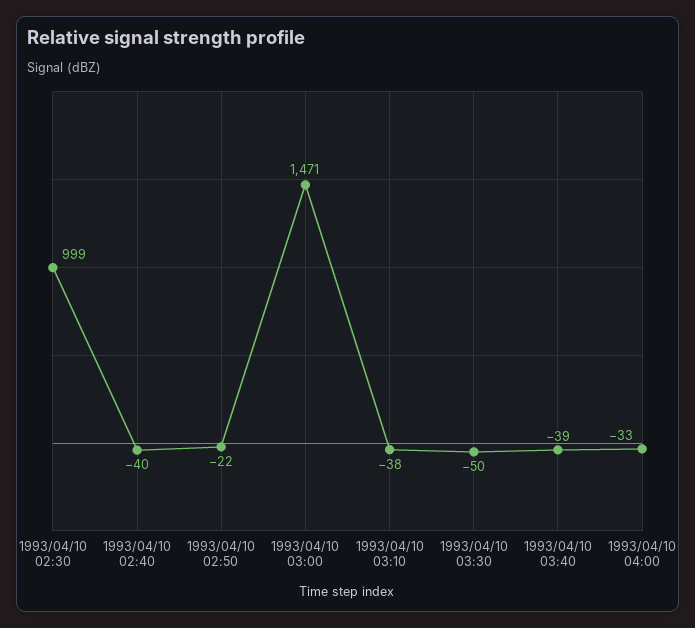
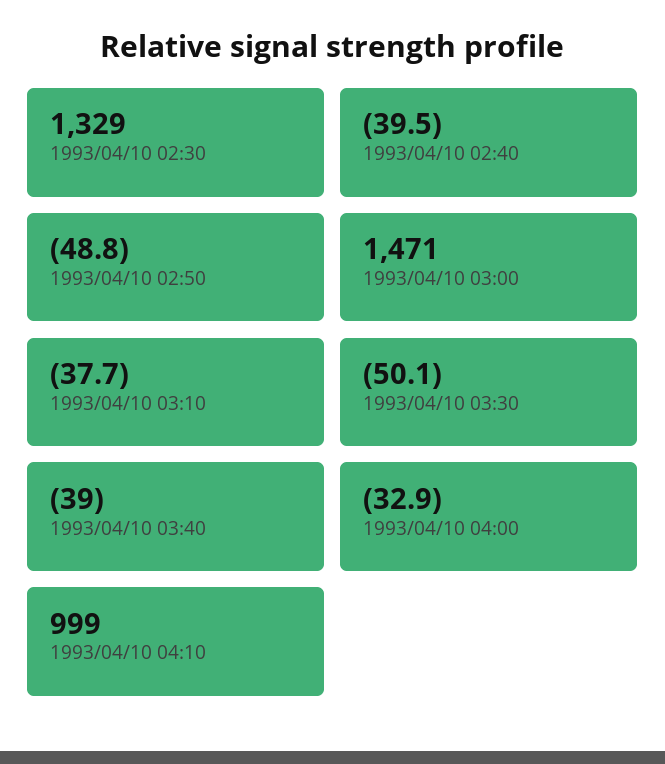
  {
-   "1993/04/10 02:30": 999,
+   "1993/04/10 02:30": 1329,
    "1993/04/10 02:40": -39.5,
-   "1993/04/10 02:50": -22,
+   "1993/04/10 02:50": -48.8,
    "1993/04/10 03:00": 1471,
    "1993/04/10 03:10": -37.7,
    "1993/04/10 03:30": -50.1,
    "1993/04/10 03:40": -39,
-   "1993/04/10 04:00": -32.9
+   "1993/04/10 04:00": -32.9,
+   "1993/04/10 04:10": 999
  }

